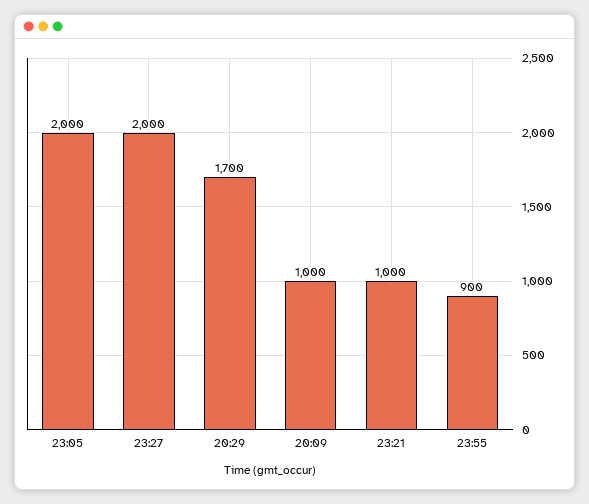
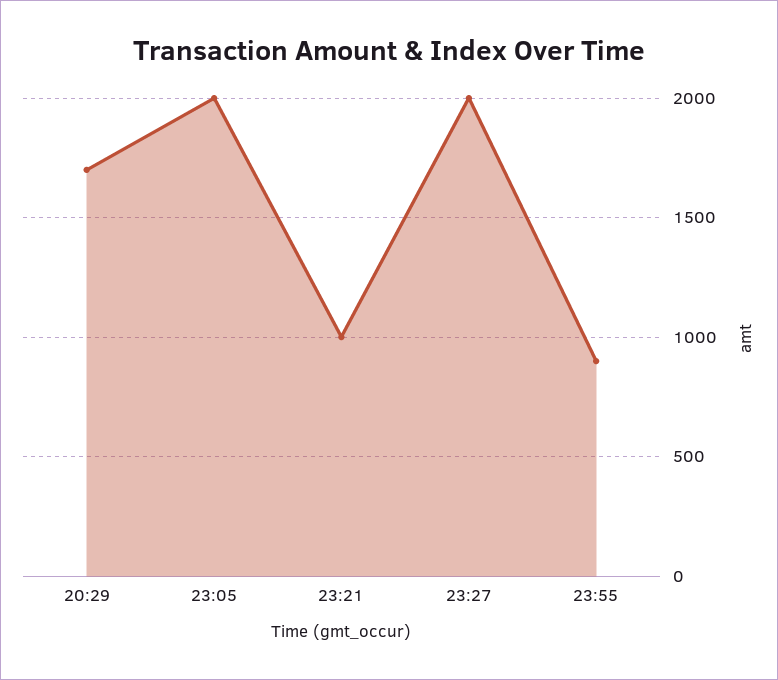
  {
    "23:05": 2000,
    "23:27": 2000,
    "20:29": 1700,
-   "20:09": 1000,
    "23:21": 1000,
    "23:55": 900
  }

